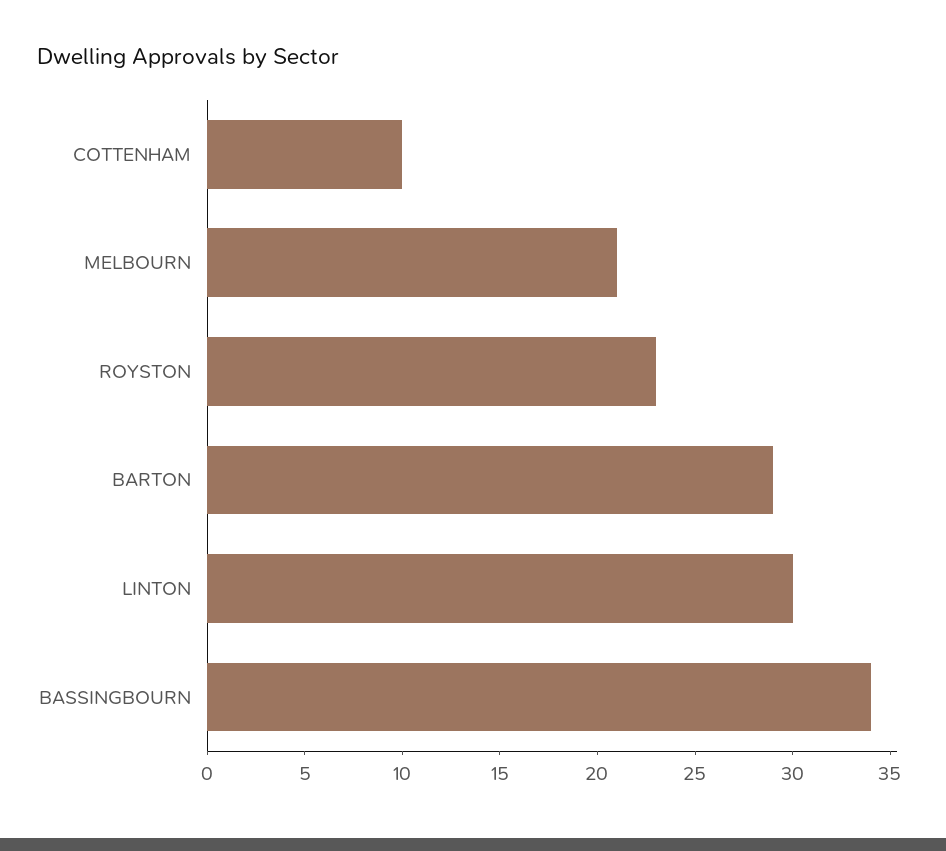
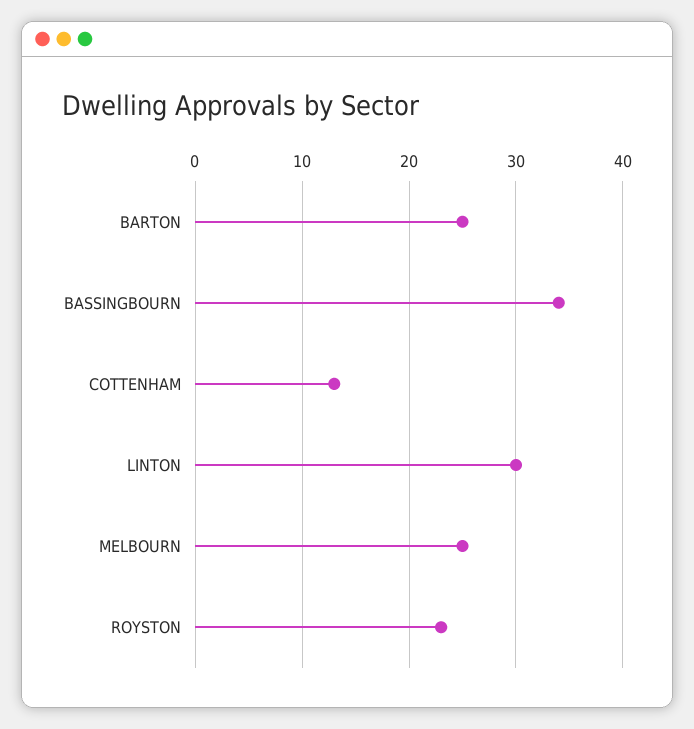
  {
-   "COTTENHAM": 10,
+   "COTTENHAM": 13,
-   "MELBOURN": 21,
+   "MELBOURN": 25,
    "ROYSTON": 23,
-   "BARTON": 29,
+   "BARTON": 25,
    "LINTON": 30,
    "BASSINGBOURN": 34
  }

